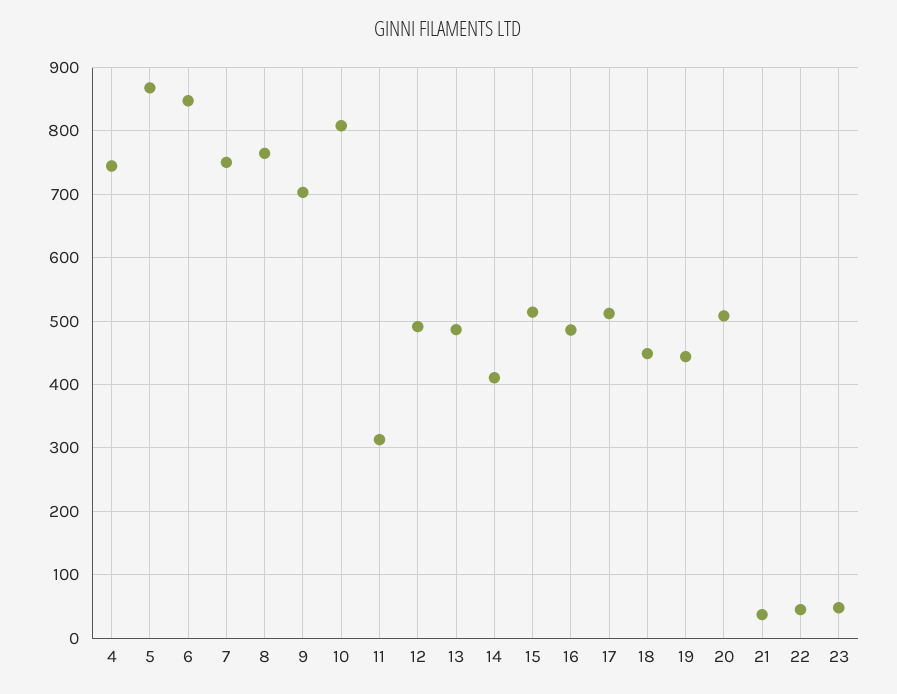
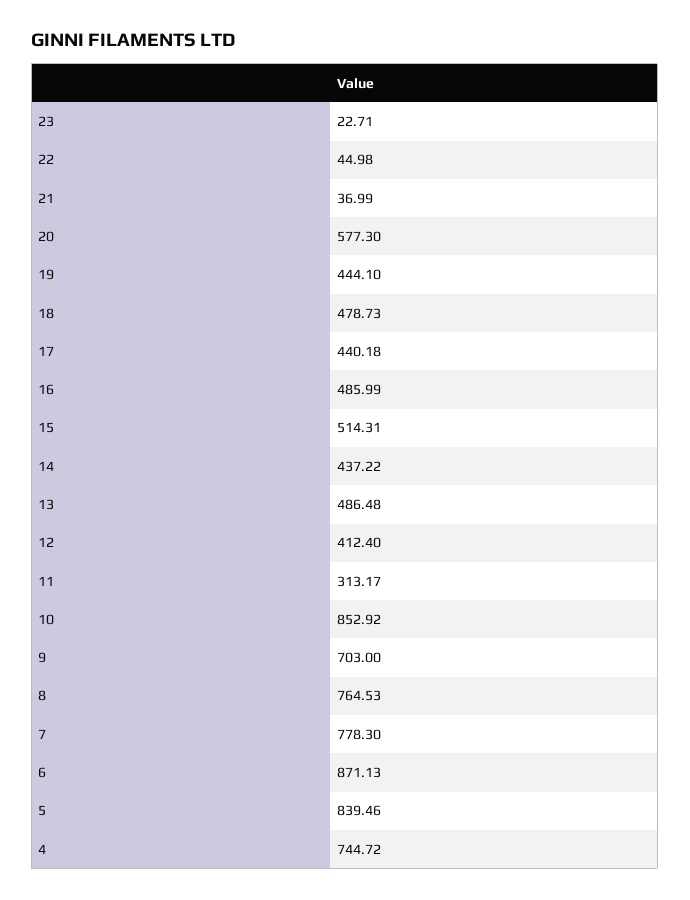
  {
    "4": 744.72,
-   "5": 870,
+   "5": 839.46,
-   "6": 850,
+   "6": 871.13,
-   "7": 750,
+   "7": 778.3,
    "8": 764.53,
    "9": 703,
-   "10": 810,
+   "10": 852.92,
    "11": 313.17,
-   "12": 490,
+   "12": 412.4,
    "13": 486.48,
-   "14": 410,
+   "14": 437.22,
    "15": 514.31,
    "16": 485.99,
-   "17": 510,
+   "17": 440.18,
-   "18": 450,
+   "18": 478.73,
    "19": 444.1,
-   "20": 510,
+   "20": 577.3,
    "21": 36.99,
    "22": 44.98,
-   "23": 50
+   "23": 22.71
  }

